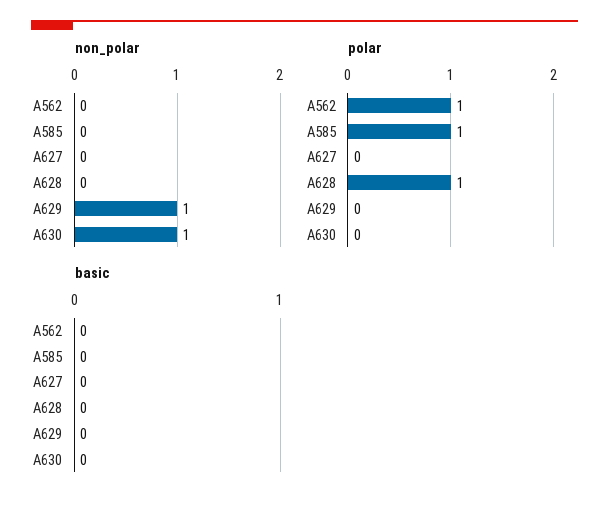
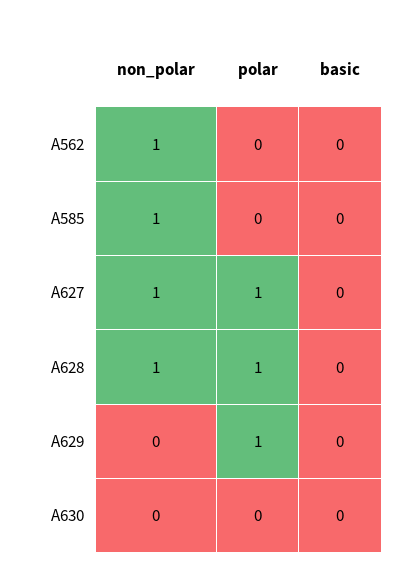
  {
    "non_polar": {
-     "A562": 0,
+     "A562": 1,
-     "A585": 0,
+     "A585": 1,
-     "A627": 0,
+     "A627": 1,
-     "A628": 0,
+     "A628": 1,
-     "A629": 1,
+     "A629": 0,
-     "A630": 1
+     "A630": 0
    },
    "polar": {
-     "A562": 1,
+     "A562": 0,
-     "A585": 1,
+     "A585": 0,
-     "A627": 0,
+     "A627": 1,
      "A628": 1,
-     "A629": 0,
+     "A629": 1,
      "A630": 0
    },
    "basic": {
      "A562": 0,
      "A585": 0,
      "A627": 0,
      "A628": 0,
      "A629": 0,
      "A630": 0
    }
  }

